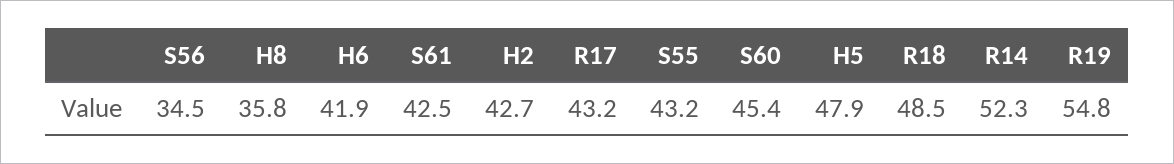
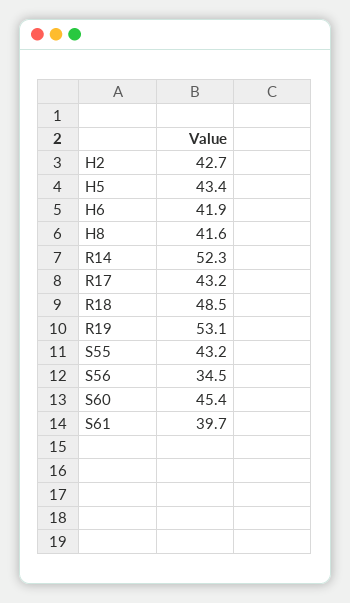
  {
    "S56": 34.5,
-   "H8": 35.8,
+   "H8": 41.6,
    "H6": 41.9,
-   "S61": 42.5,
+   "S61": 39.7,
    "H2": 42.7,
    "R17": 43.2,
    "S55": 43.2,
    "S60": 45.4,
-   "H5": 47.9,
+   "H5": 43.4,
    "R18": 48.5,
    "R14": 52.3,
-   "R19": 54.8
+   "R19": 53.1
  }

